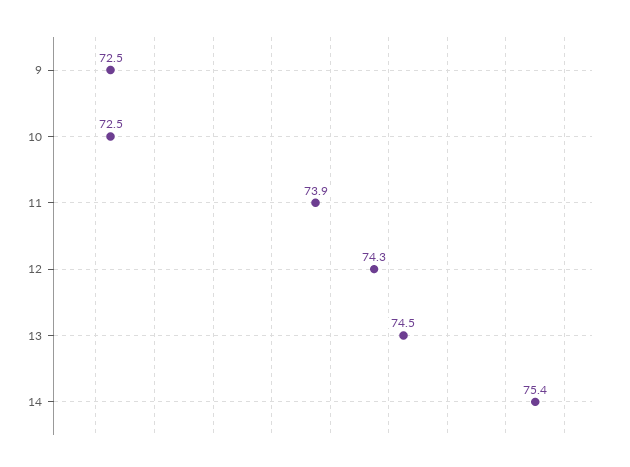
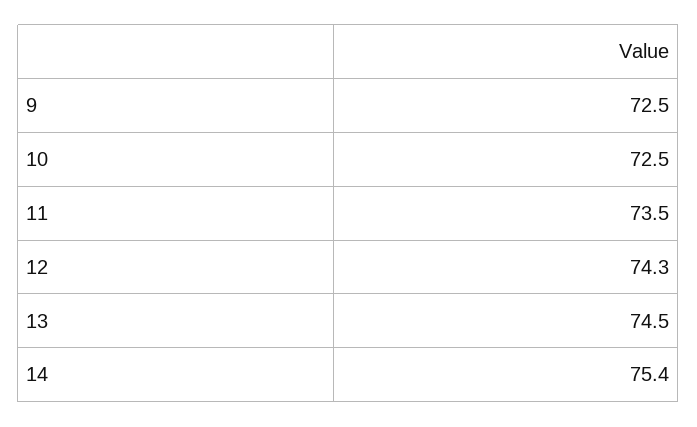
  {
    "9": 72.5,
    "10": 72.5,
-   "11": 73.9,
+   "11": 73.5,
    "12": 74.3,
    "13": 74.5,
    "14": 75.4
  }

